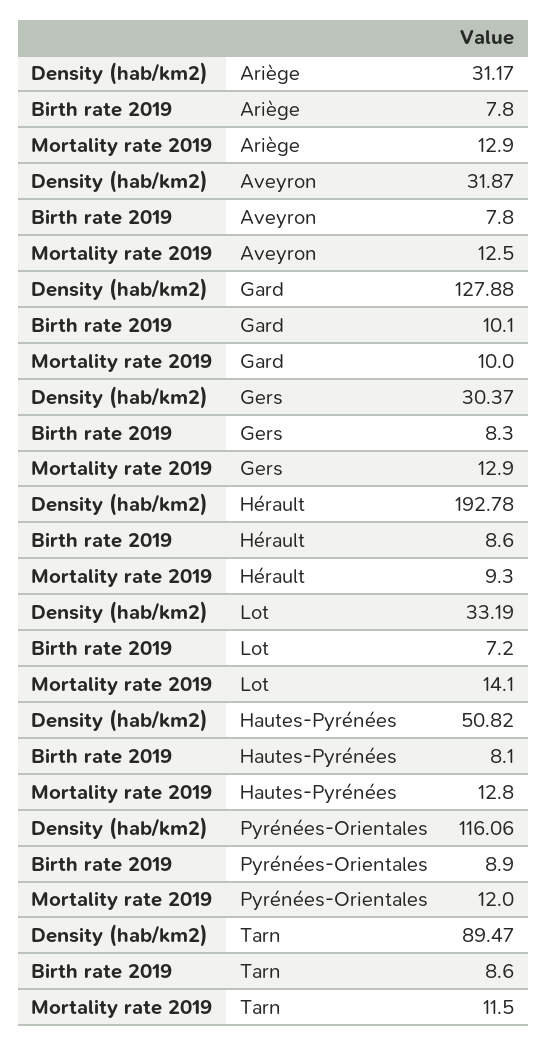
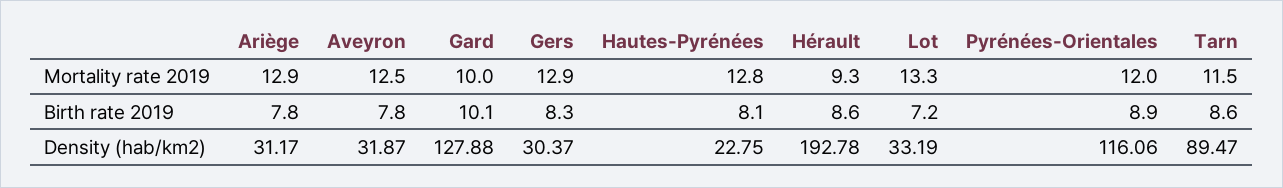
  {
    "Density (hab/km2)": {
      "Ariège": 31.17,
      "Aveyron": 31.87,
      "Gard": 127.88,
      "Gers": 30.37,
      "Hérault": 192.78,
      "Lot": 33.19,
-     "Hautes-Pyrénées": 50.82,
+     "Hautes-Pyrénées": 22.75,
      "Pyrénées-Orientales": 116.06,
      "Tarn": 89.47
    },
    "Birth rate 2019": {
      "Ariège": 7.8,
      "Aveyron": 7.8,
      "Gard": 10.1,
      "Gers": 8.3,
      "Hérault": 8.6,
      "Lot": 7.2,
      "Hautes-Pyrénées": 8.1,
      "Pyrénées-Orientales": 8.9,
      "Tarn": 8.6
    },
    "Mortality rate 2019": {
      "Ariège": 12.9,
      "Aveyron": 12.5,
      "Gard": 10,
      "Gers": 12.9,
      "Hérault": 9.3,
-     "Lot": 14.1,
+     "Lot": 13.3,
      "Hautes-Pyrénées": 12.8,
      "Pyrénées-Orientales": 12,
      "Tarn": 11.5
    }
  }

